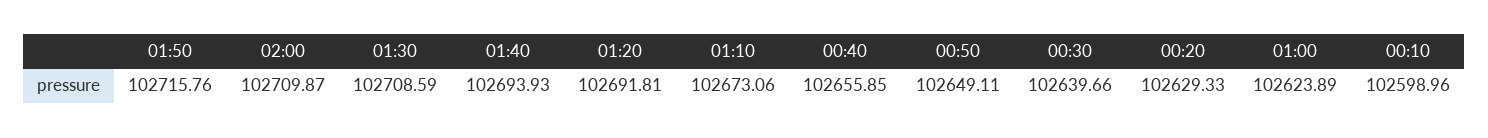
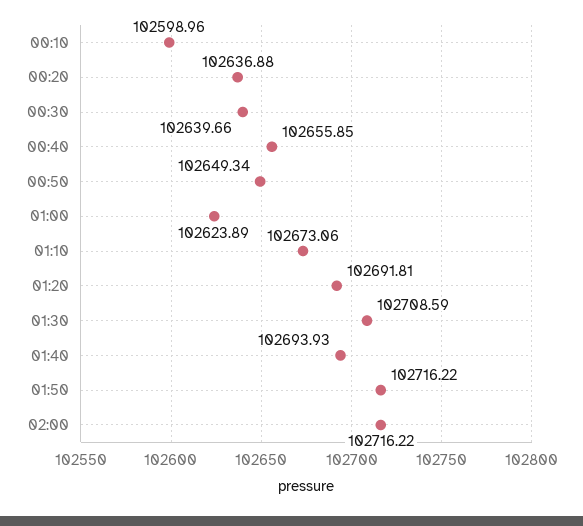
  {
-   "01:50": 102715.76,
+   "01:50": 102716.22,
-   "02:00": 102709.87,
+   "02:00": 102716.22,
    "01:30": 102708.59,
    "01:40": 102693.93,
    "01:20": 102691.81,
    "01:10": 102673.06,
    "00:40": 102655.85,
-   "00:50": 102649.11,
+   "00:50": 102649.34,
    "00:30": 102639.66,
-   "00:20": 102629.33,
+   "00:20": 102636.88,
    "01:00": 102623.89,
    "00:10": 102598.96
  }

